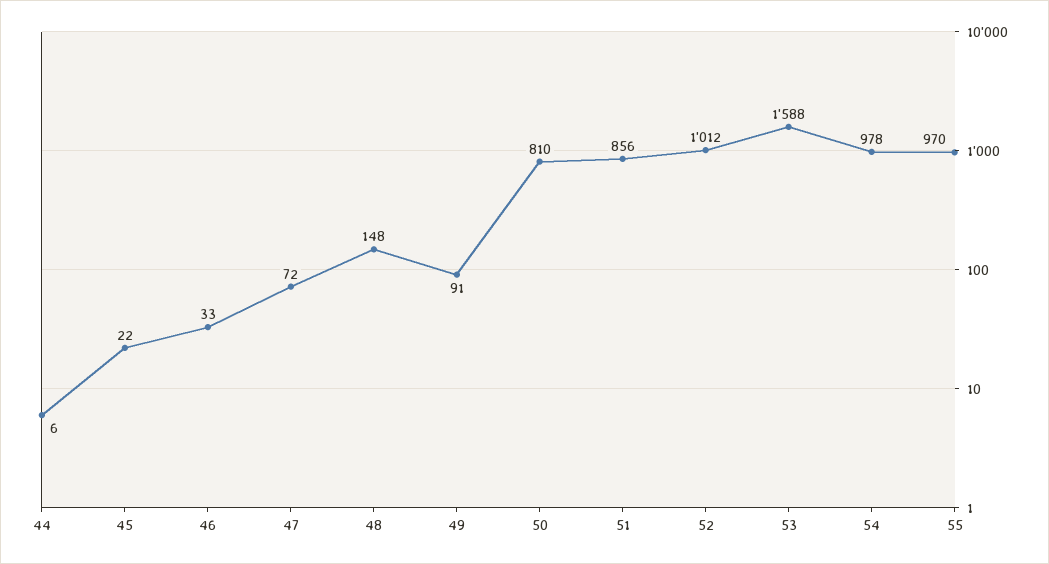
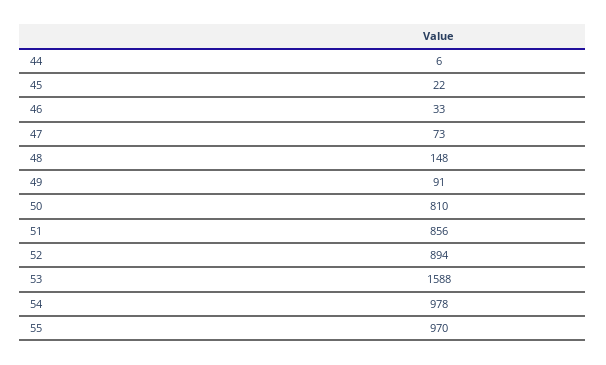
  {
    "44": 6,
    "45": 22,
    "46": 33,
-   "47": 72,
+   "47": 73,
    "48": 148,
    "49": 91,
    "50": 810,
    "51": 856,
-   "52": 1012,
+   "52": 894,
    "53": 1588,
    "54": 978,
    "55": 970
  }

